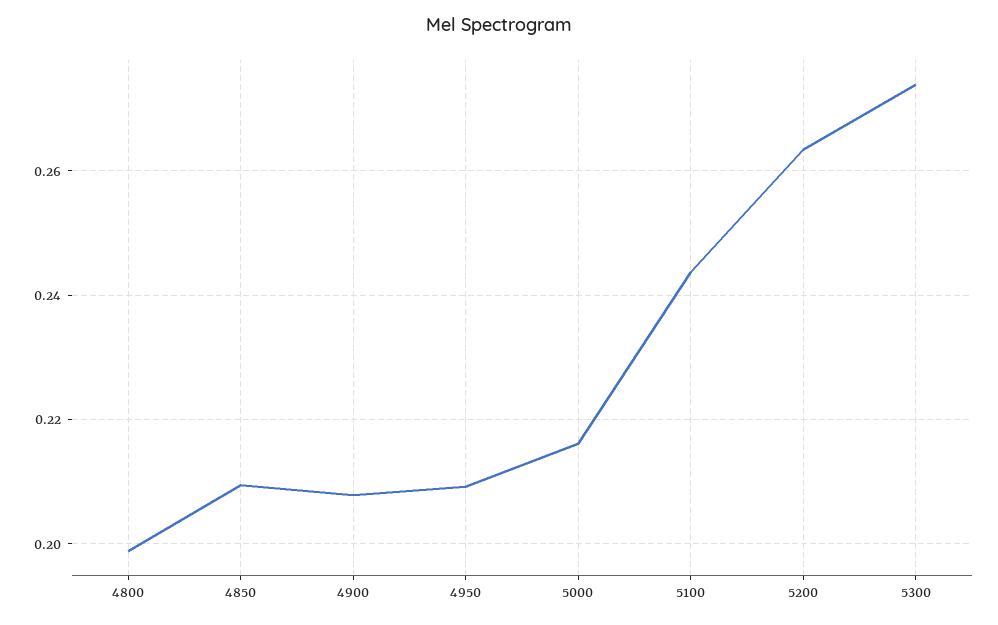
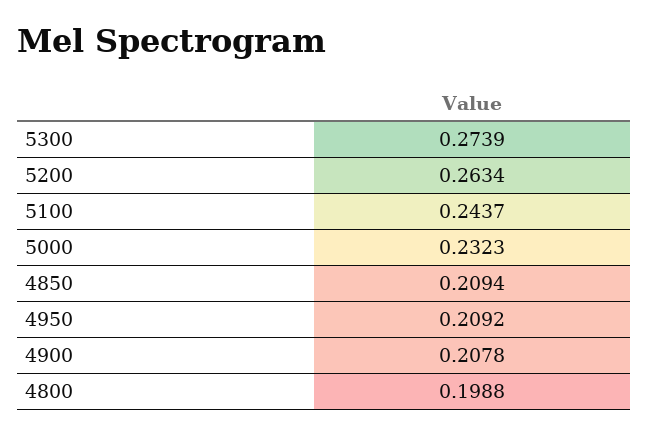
  {
    "4800": 0.1988,
    "4850": 0.2094,
    "4900": 0.2078,
    "4950": 0.2092,
-   "5000": 0.216,
+   "5000": 0.2323,
    "5100": 0.2437,
    "5200": 0.2634,
    "5300": 0.2739
  }

